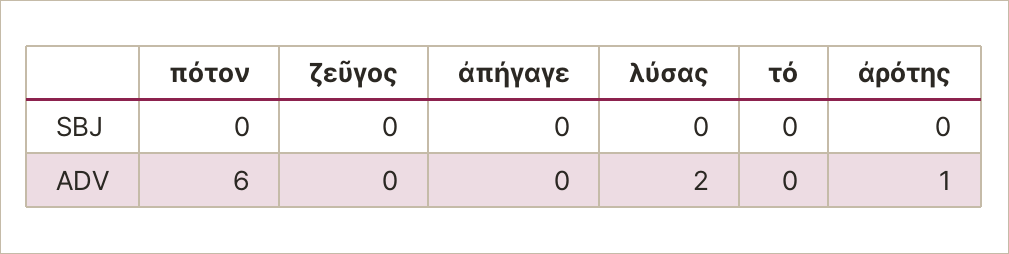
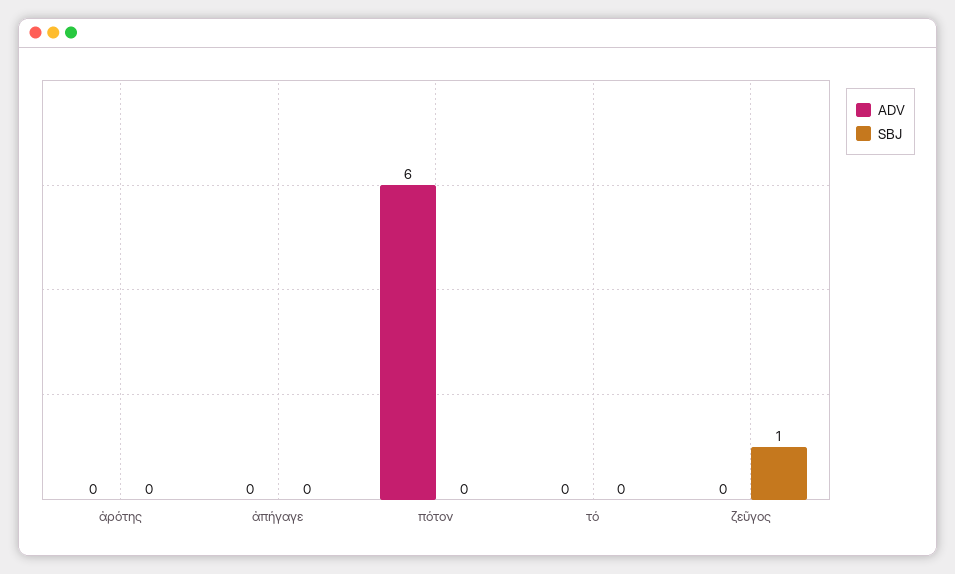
  {
    "SBJ": {
      "πότον": 0,
-     "ζεῦγος": 0,
+     "ζεῦγος": 1,
      "ἀπήγαγε": 0,
-     "λύσας": 0,
      "τό": 0,
      "ἀρότης": 0
    },
    "ADV": {
      "πότον": 6,
      "ζεῦγος": 0,
      "ἀπήγαγε": 0,
-     "λύσας": 2,
      "τό": 0,
-     "ἀρότης": 1
+     "ἀρότης": 0
    }
  }

